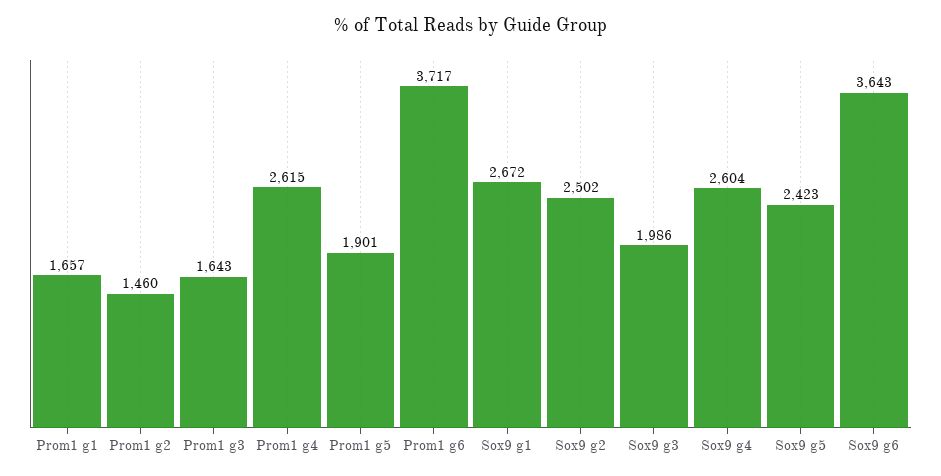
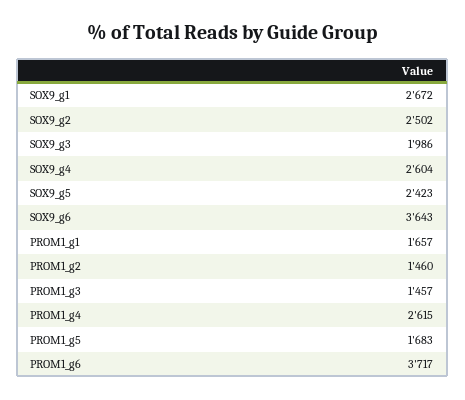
  {
    "Prom1 g1": 1657,
    "Prom1 g2": 1460,
-   "Prom1 g3": 1643,
+   "Prom1 g3": 1457,
    "Prom1 g4": 2615,
-   "Prom1 g5": 1901,
+   "Prom1 g5": 1683,
    "Prom1 g6": 3717,
    "Sox9 g1": 2672,
    "Sox9 g2": 2502,
    "Sox9 g3": 1986,
    "Sox9 g4": 2604,
    "Sox9 g5": 2423,
    "Sox9 g6": 3643
  }

